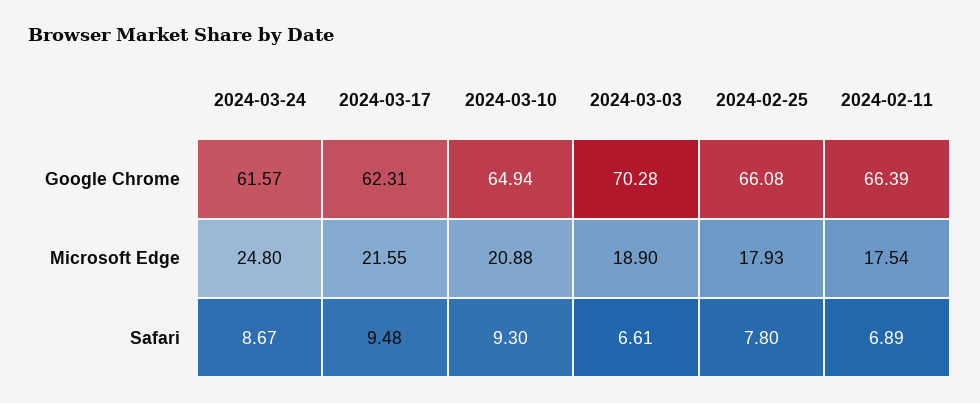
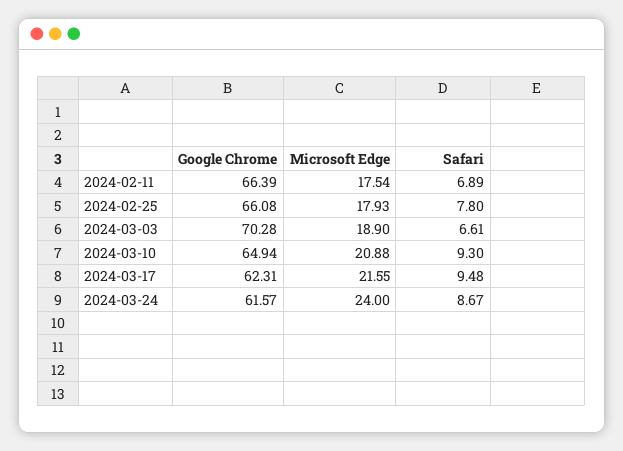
  {
    "2024-03-24": {
      "Google Chrome": 61.57,
-     "Microsoft Edge": 24.8,
+     "Microsoft Edge": 24,
      "Safari": 8.67
    },
    "2024-03-17": {
      "Google Chrome": 62.31,
      "Microsoft Edge": 21.55,
      "Safari": 9.48
    },
    "2024-03-10": {
      "Google Chrome": 64.94,
      "Microsoft Edge": 20.88,
      "Safari": 9.3
    },
    "2024-03-03": {
      "Google Chrome": 70.28,
      "Microsoft Edge": 18.9,
      "Safari": 6.61
    },
    "2024-02-25": {
      "Google Chrome": 66.08,
      "Microsoft Edge": 17.93,
      "Safari": 7.8
    },
    "2024-02-11": {
      "Google Chrome": 66.39,
      "Microsoft Edge": 17.54,
      "Safari": 6.89
    }
  }

